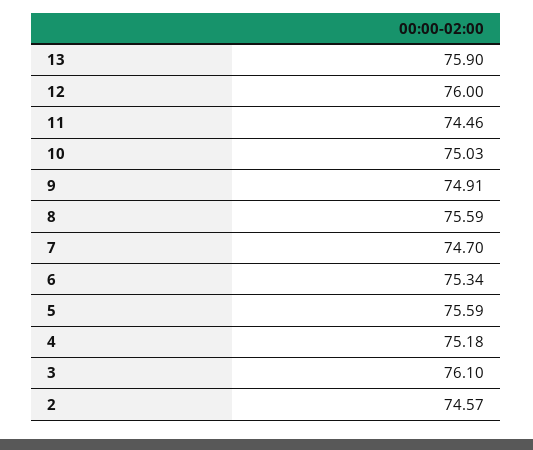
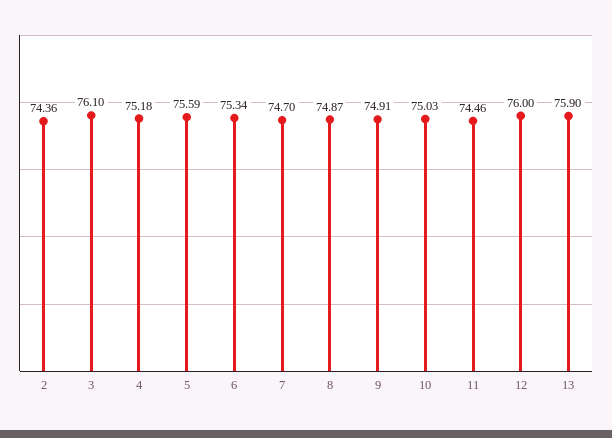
  {
    "13": 75.9,
    "12": 76,
    "11": 74.46,
    "10": 75.03,
    "9": 74.91,
-   "8": 75.59,
+   "8": 74.87,
    "7": 74.7,
    "6": 75.34,
    "5": 75.59,
    "4": 75.18,
    "3": 76.1,
-   "2": 74.57
+   "2": 74.36
  }

